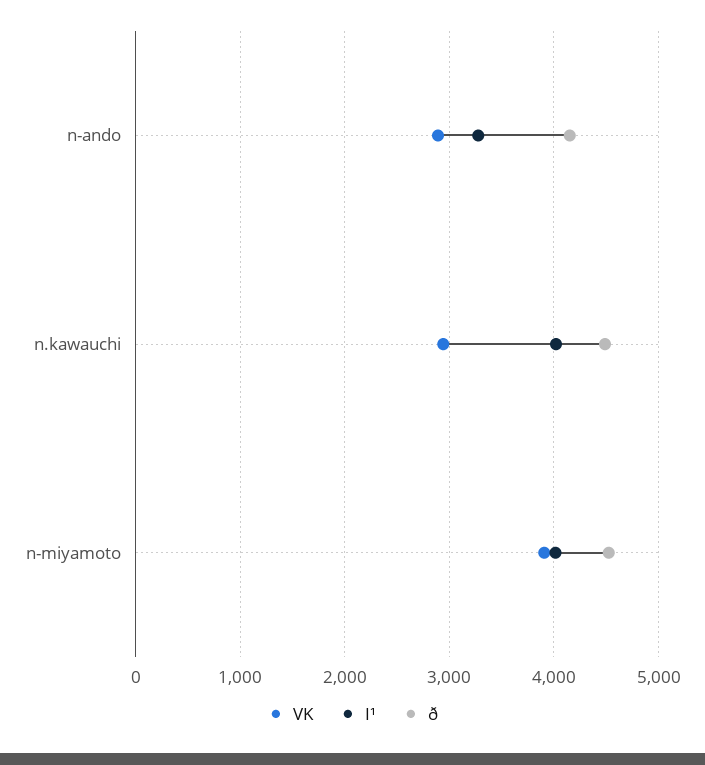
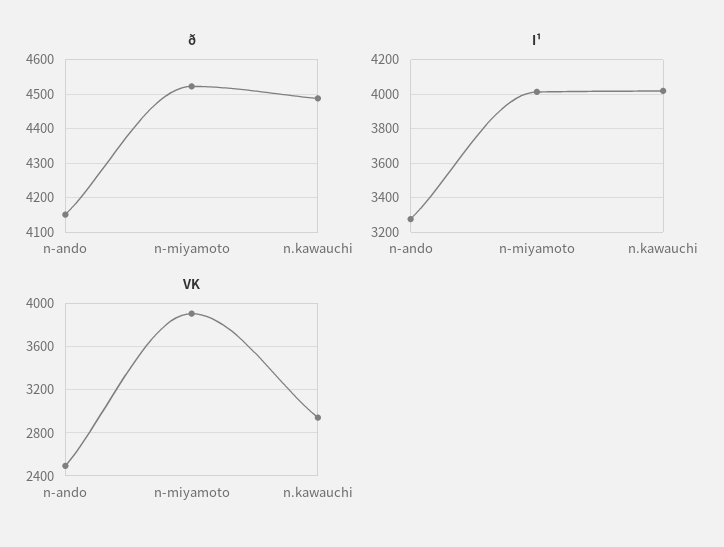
  {
    "VK": {
-     "n-ando": 2900,
+     "n-ando": 2500,
      "n.kawauchi": 2900,
      "n-miyamoto": 3900
    },
    "I¹": {
      "n-ando": 3300,
      "n.kawauchi": 4000,
      "n-miyamoto": 4000
    },
    "ð": {
      "n-ando": 4160,
      "n.kawauchi": 4480,
      "n-miyamoto": 4520
    }
  }

